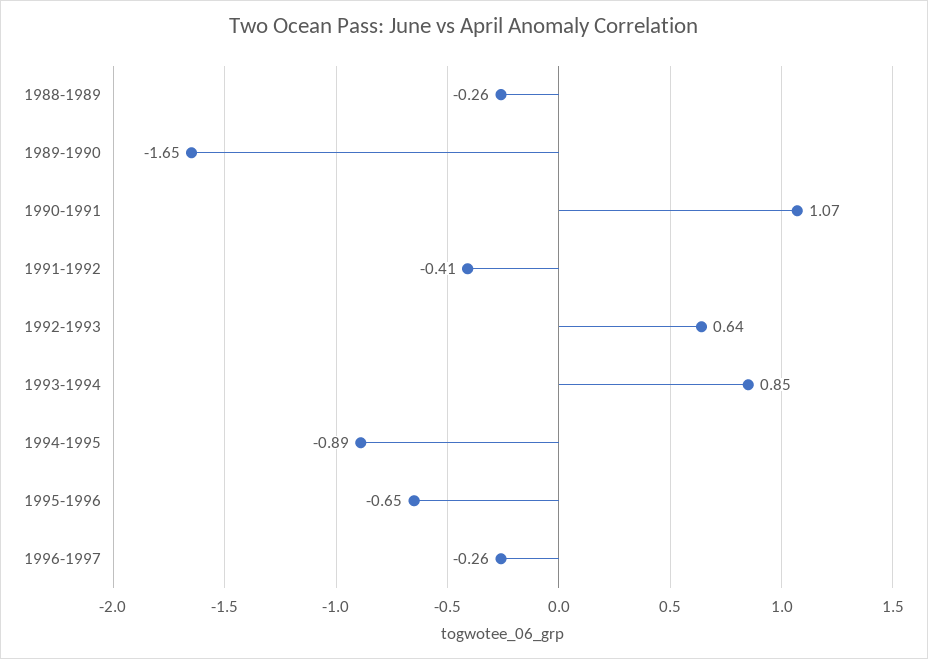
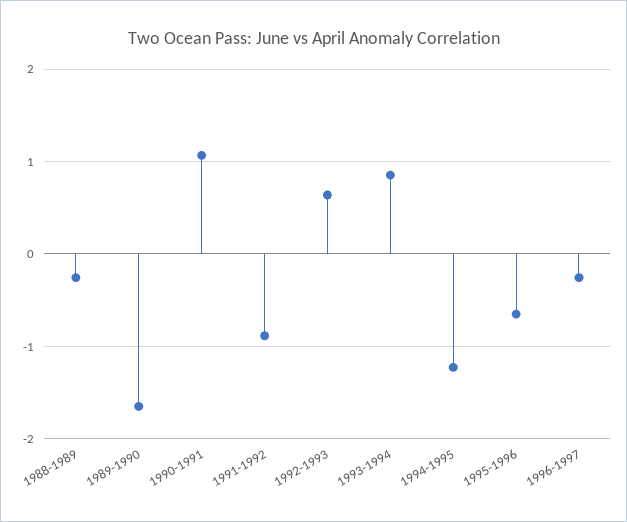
  {
    "1988-1989": -0.26,
    "1989-1990": -1.65,
    "1990-1991": 1.07,
-   "1991-1992": -0.41,
+   "1991-1992": -0.9,
    "1992-1993": 0.64,
    "1993-1994": 0.85,
-   "1994-1995": -0.89,
+   "1994-1995": -1.2,
    "1995-1996": -0.65,
    "1996-1997": -0.26
  }

